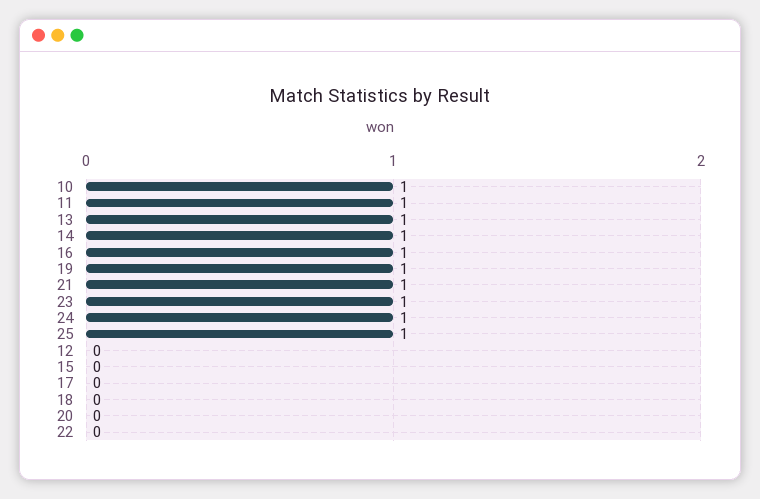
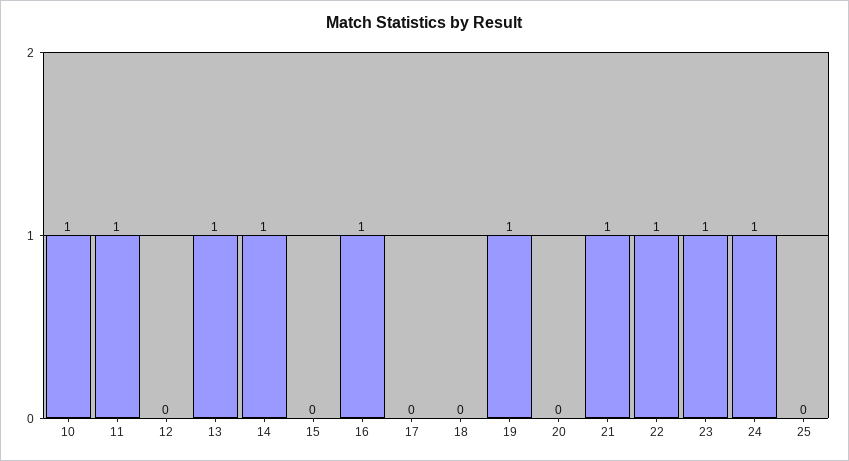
  {
    "10": 1,
    "11": 1,
    "13": 1,
    "14": 1,
    "16": 1,
    "19": 1,
    "21": 1,
    "23": 1,
    "24": 1,
-   "25": 1,
+   "25": 0,
    "12": 0,
    "15": 0,
    "17": 0,
    "18": 0,
    "20": 0,
-   "22": 0
+   "22": 1
  }

